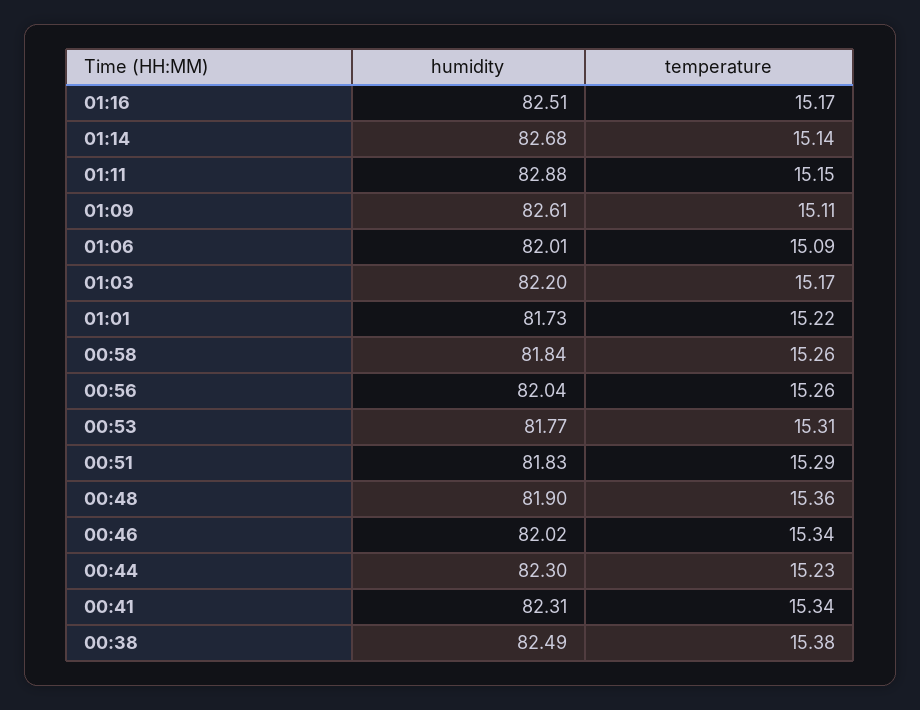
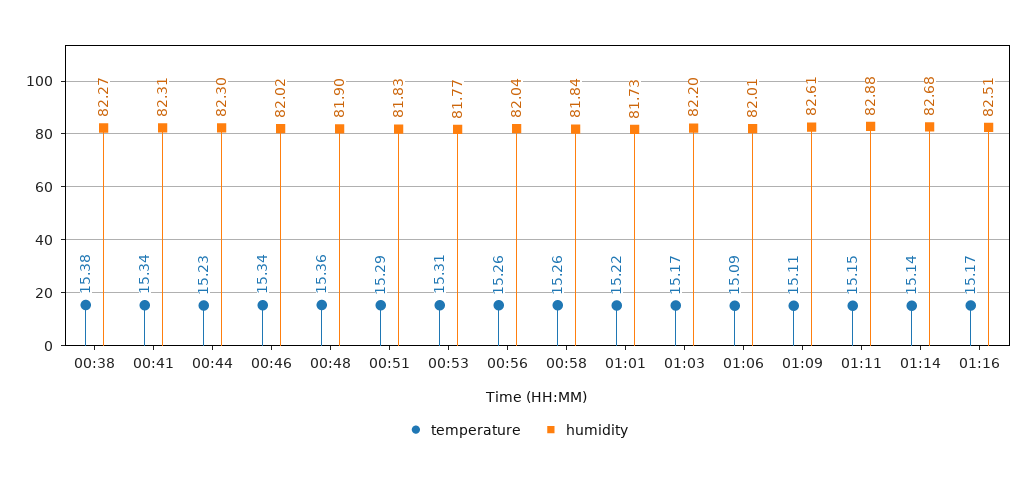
  {
    "humidity": {
      "01:16": 82.51,
      "01:14": 82.68,
      "01:11": 82.88,
      "01:09": 82.61,
      "01:06": 82.01,
      "01:03": 82.2,
      "01:01": 81.73,
      "00:58": 81.84,
      "00:56": 82.04,
      "00:53": 81.77,
      "00:51": 81.83,
      "00:48": 81.9,
      "00:46": 82.02,
      "00:44": 82.3,
      "00:41": 82.31,
-     "00:38": 82.49
+     "00:38": 82.27
    },
    "temperature": {
      "01:16": 15.17,
      "01:14": 15.14,
      "01:11": 15.15,
      "01:09": 15.11,
      "01:06": 15.09,
      "01:03": 15.17,
      "01:01": 15.22,
      "00:58": 15.26,
      "00:56": 15.26,
      "00:53": 15.31,
      "00:51": 15.29,
      "00:48": 15.36,
      "00:46": 15.34,
      "00:44": 15.23,
      "00:41": 15.34,
      "00:38": 15.38
    }
  }

